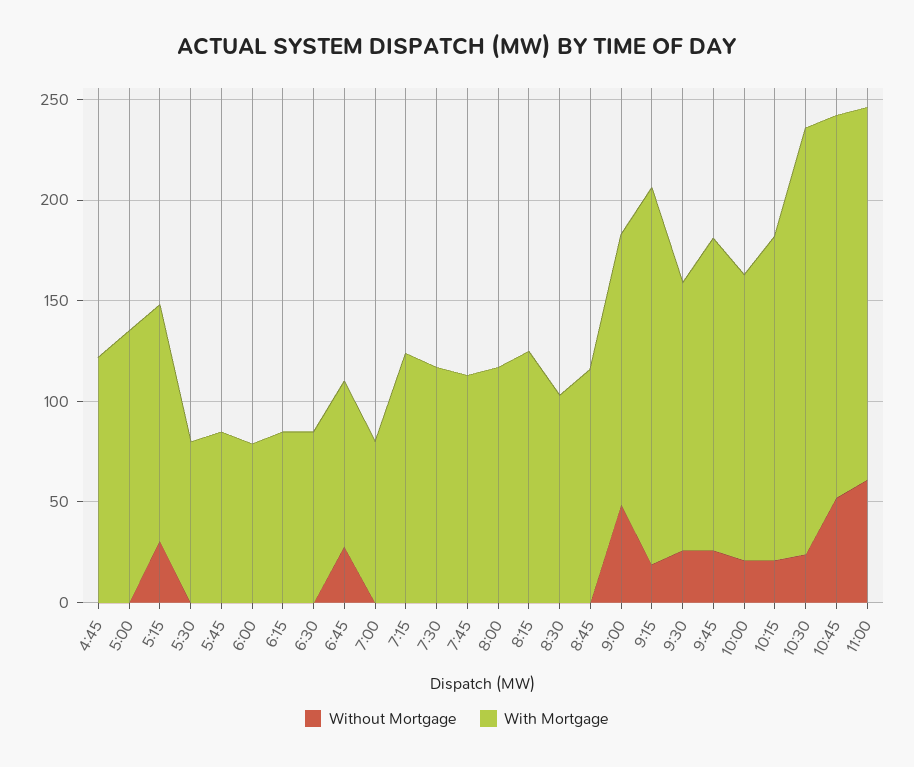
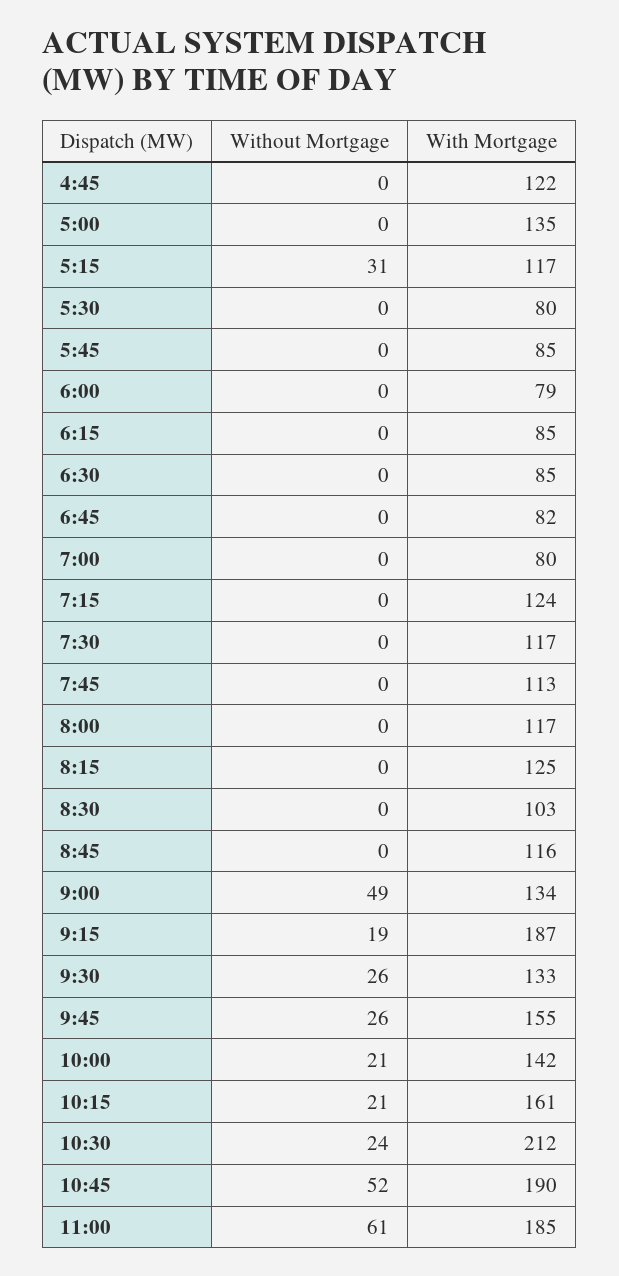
  {
    "Without Mortgage": {
      "4:45": 0,
      "5:00": 0,
      "5:15": 31,
      "5:30": 0,
      "5:45": 0,
      "6:00": 0,
      "6:15": 0,
      "6:30": 0,
-     "6:45": 30,
+     "6:45": 0,
      "7:00": 0,
      "7:15": 0,
      "7:30": 0,
      "7:45": 0,
      "8:00": 0,
      "8:15": 0,
      "8:30": 0,
      "8:45": 0,
      "9:00": 49,
      "9:15": 19,
      "9:30": 26,
      "9:45": 26,
      "10:00": 21,
      "10:15": 21,
      "10:30": 24,
      "10:45": 52,
      "11:00": 61
    },
    "With Mortgage": {
      "4:45": 122,
      "5:00": 135,
      "5:15": 117,
      "5:30": 80,
      "5:45": 85,
      "6:00": 79,
      "6:15": 85,
      "6:30": 85,
      "6:45": 82,
      "7:00": 80,
      "7:15": 124,
      "7:30": 117,
      "7:45": 113,
      "8:00": 117,
      "8:15": 125,
      "8:30": 103,
      "8:45": 116,
      "9:00": 134,
      "9:15": 187,
      "9:30": 133,
      "9:45": 155,
      "10:00": 142,
      "10:15": 161,
      "10:30": 212,
      "10:45": 190,
      "11:00": 185
    }
  }

